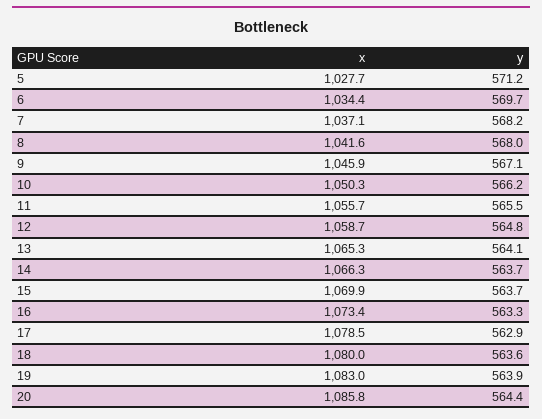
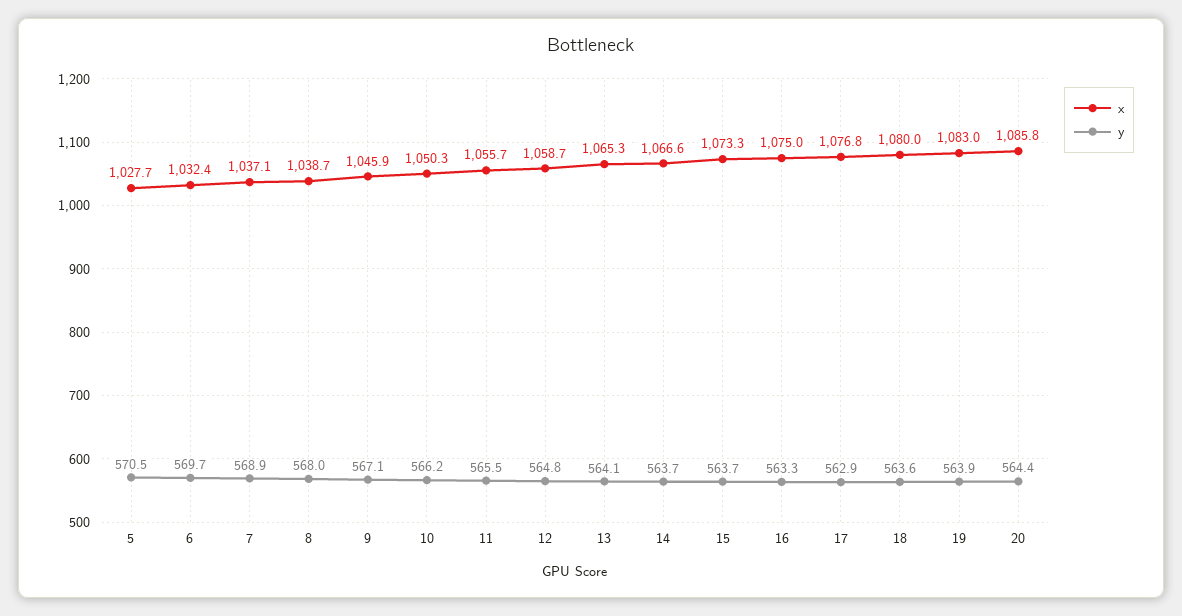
  {
    "x": {
      "5": 1027.7,
-     "6": 1034.4,
+     "6": 1032.4,
      "7": 1037.1,
-     "8": 1041.6,
+     "8": 1038.7,
      "9": 1045.9,
      "10": 1050.3,
      "11": 1055.7,
      "12": 1058.7,
      "13": 1065.3,
-     "14": 1066.3,
+     "14": 1066.6,
-     "15": 1069.9,
+     "15": 1073.3,
-     "16": 1073.4,
+     "16": 1075,
-     "17": 1078.5,
+     "17": 1076.8,
      "18": 1080,
      "19": 1083,
      "20": 1085.8
    },
    "y": {
-     "5": 571.2,
+     "5": 570.5,
      "6": 569.7,
-     "7": 568.2,
+     "7": 568.9,
      "8": 568,
      "9": 567.1,
      "10": 566.2,
      "11": 565.5,
      "12": 564.8,
      "13": 564.1,
      "14": 563.7,
      "15": 563.7,
      "16": 563.3,
      "17": 562.9,
      "18": 563.6,
      "19": 563.9,
      "20": 564.4
    }
  }

